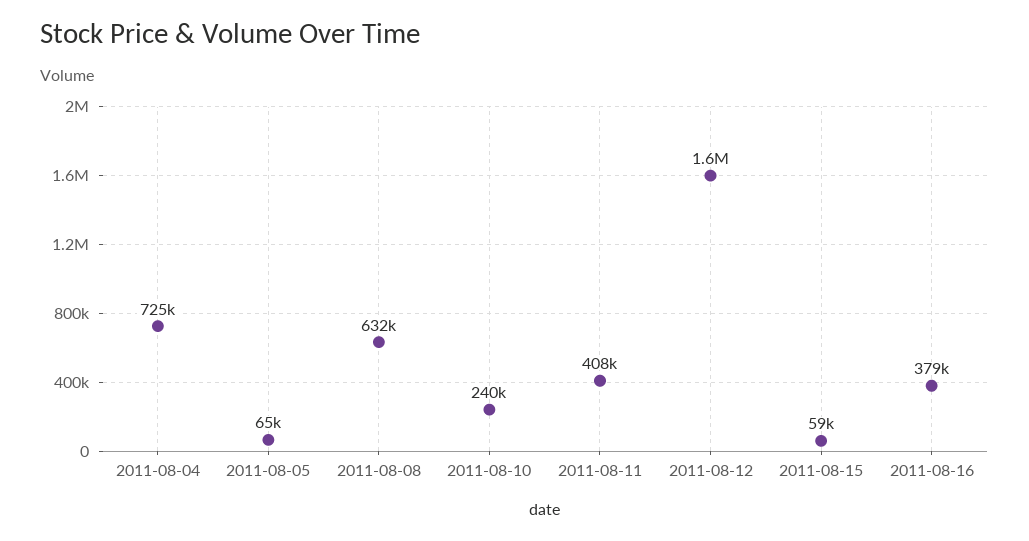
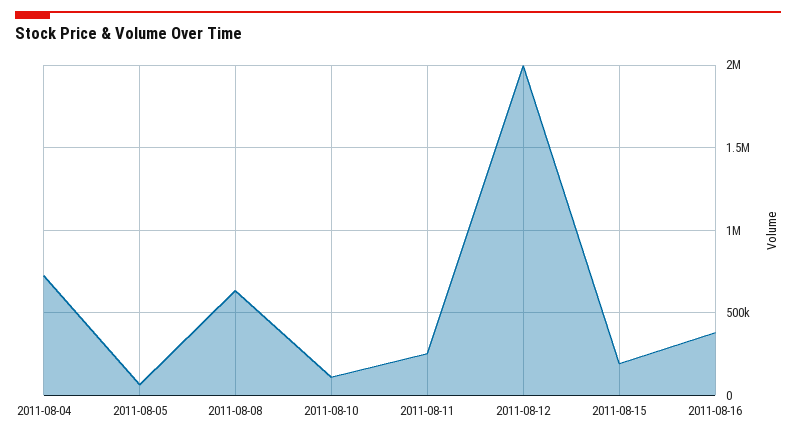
  {
    "2011-08-04": 725000,
    "2011-08-05": 65000,
    "2011-08-08": 632000,
-   "2011-08-10": 240000,
+   "2011-08-10": 100000,
-   "2011-08-11": 408000,
+   "2011-08-11": 250000,
-   "2011-08-12": 1600000,
+   "2011-08-12": 2000000,
-   "2011-08-15": 59000,
+   "2011-08-15": 200000,
    "2011-08-16": 379000
  }

